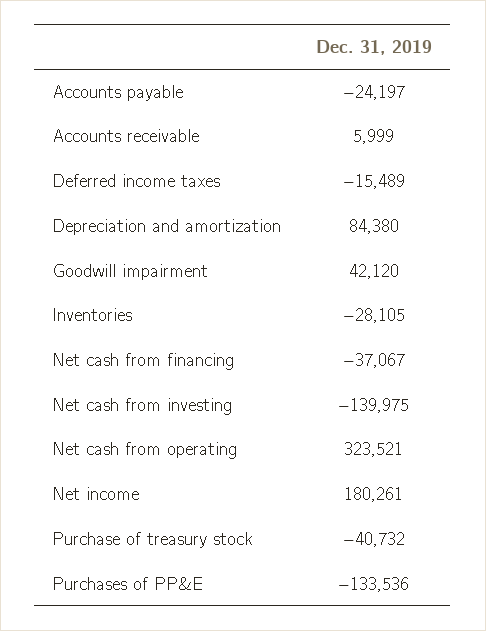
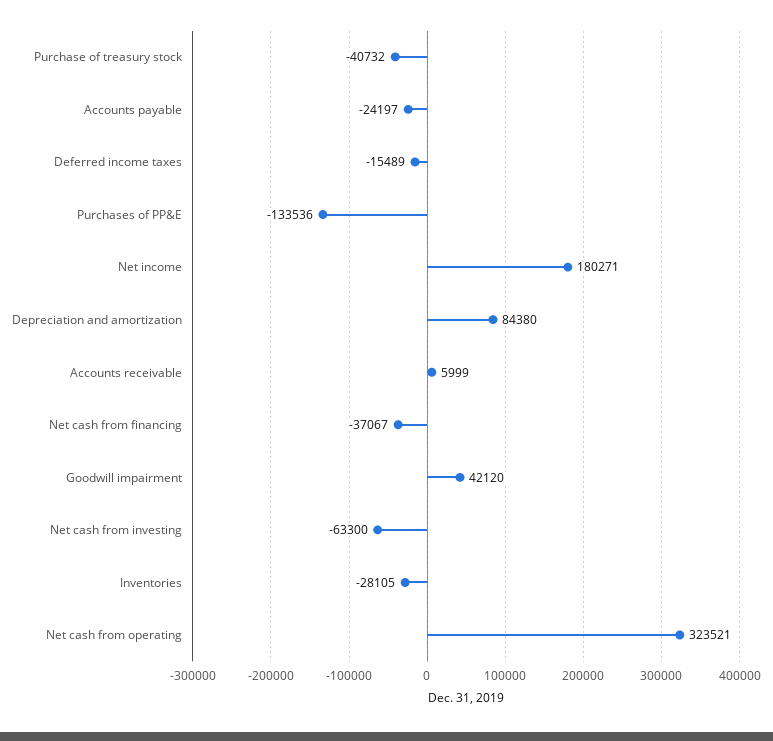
  {
    "Accounts payable": -24197,
    "Accounts receivable": 5999,
    "Deferred income taxes": -15489,
    "Depreciation and amortization": 84380,
    "Goodwill impairment": 42120,
    "Inventories": -28105,
    "Net cash from financing": -37067,
-   "Net cash from investing": -139975,
+   "Net cash from investing": -63300,
    "Net cash from operating": 323521,
-   "Net income": 180261,
+   "Net income": 180271,
    "Purchase of treasury stock": -40732,
    "Purchases of PP&E": -133536
  }

